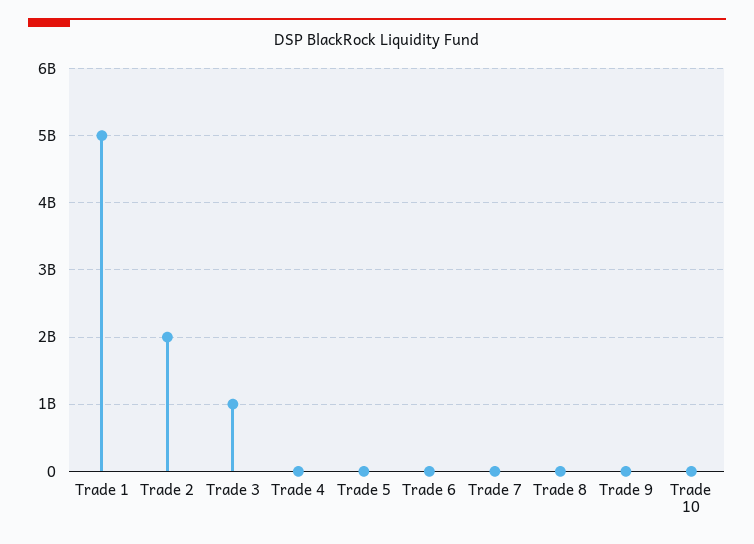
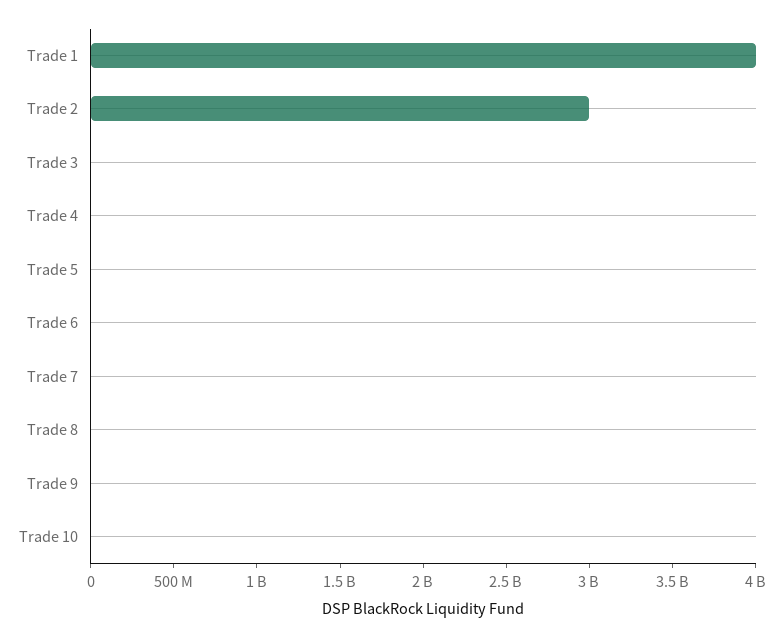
  {
-   "Trade 1": 5000000000,
+   "Trade 1": 4000000000,
-   "Trade 2": 2000000000,
+   "Trade 2": 3000000000,
-   "Trade 3": 1000000000,
+   "Trade 3": 0,
    "Trade 4": 0,
    "Trade 5": 0,
    "Trade 6": 0,
    "Trade 7": 0,
    "Trade 8": 0,
    "Trade 9": 0,
    "Trade 10": 0
  }

